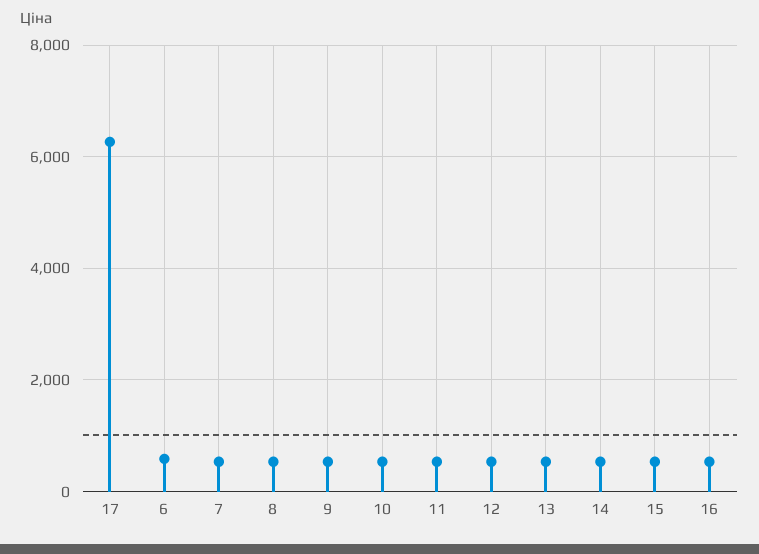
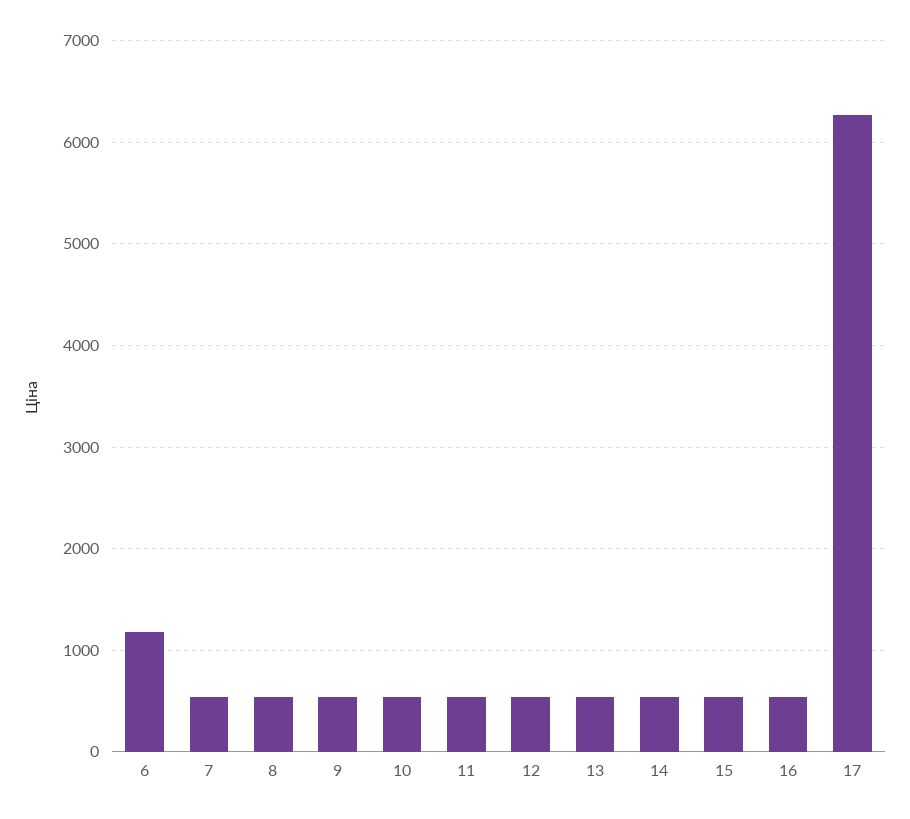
  {
    "17": 6300,
-   "6": 600,
+   "6": 1200,
    "7": 500,
    "8": 500,
    "9": 500,
    "10": 500,
    "11": 500,
    "12": 500,
    "13": 500,
    "14": 500,
    "15": 500,
    "16": 500
  }

